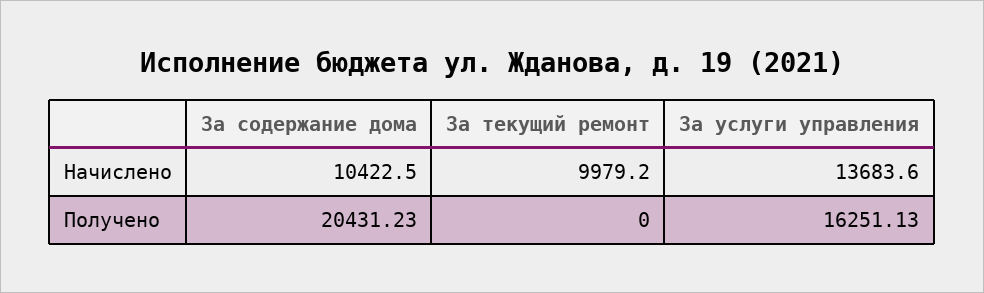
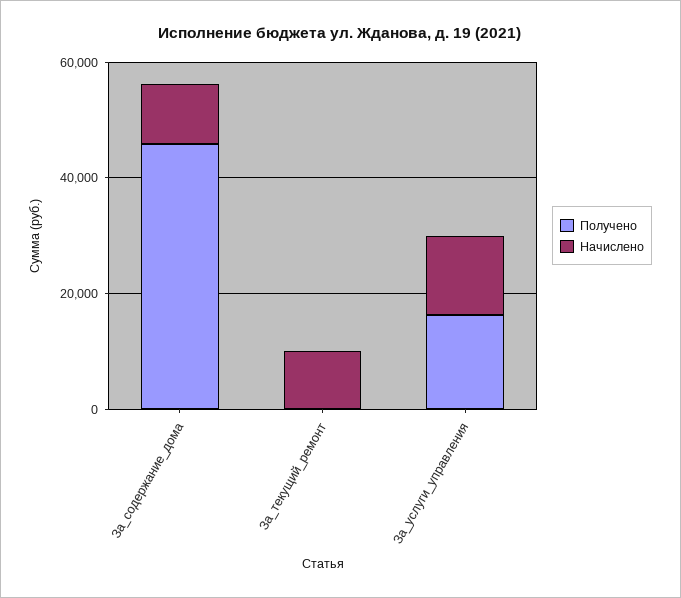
  {
    "Начислено": {
      "За содержание дома": 10422.5,
      "За текущий ремонт": 9979.2,
      "За услуги управления": 13683.6
    },
    "Получено": {
-     "За содержание дома": 20431.23,
+     "За содержание дома": 45000,
      "За текущий ремонт": 0,
      "За услуги управления": 16251.13
    }
  }

